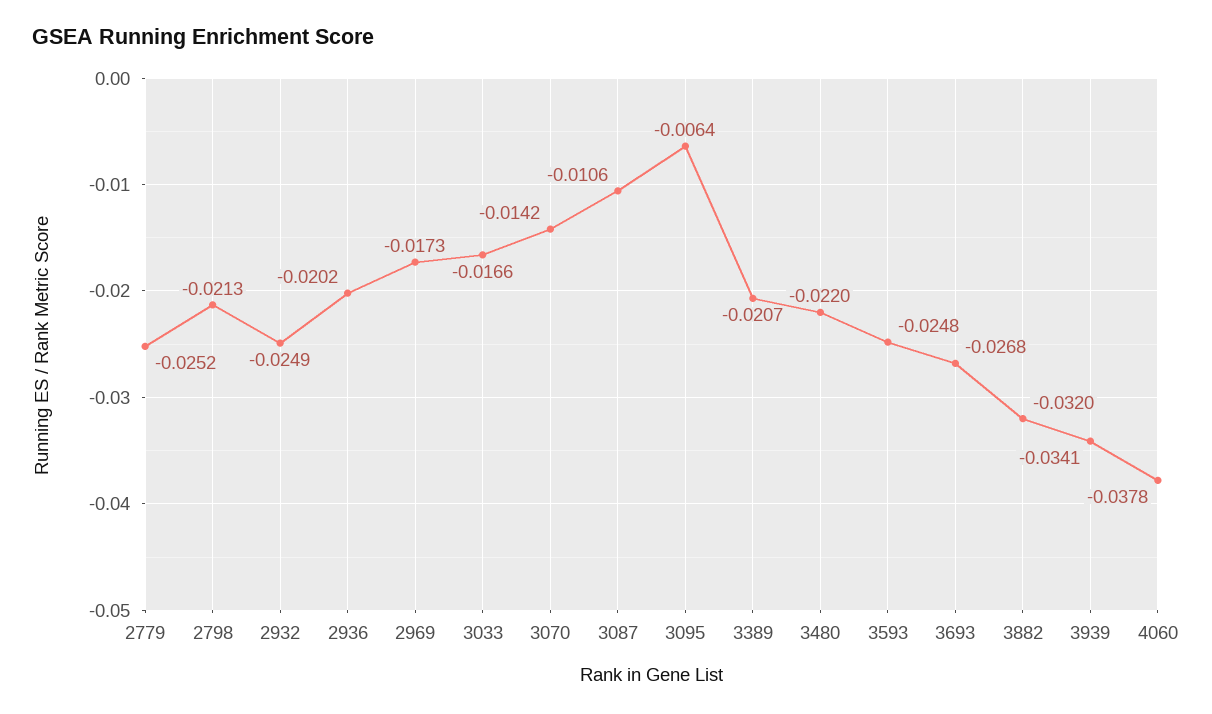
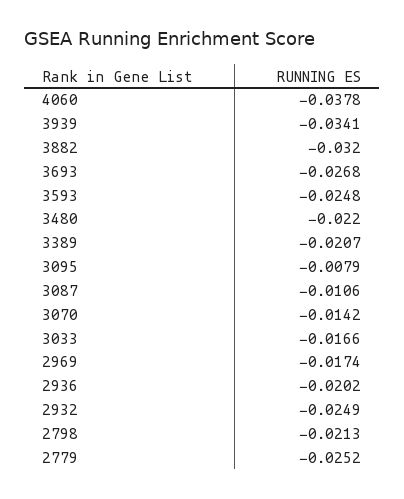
  {
    "2779": -0.0252,
    "2798": -0.0213,
    "2932": -0.0249,
    "2936": -0.0202,
-   "2969": -0.0173,
+   "2969": -0.0174,
    "3033": -0.0166,
    "3070": -0.0142,
    "3087": -0.0106,
-   "3095": -0.0064,
+   "3095": -0.0079,
    "3389": -0.0207,
    "3480": -0.022,
    "3593": -0.0248,
    "3693": -0.0268,
    "3882": -0.032,
    "3939": -0.0341,
    "4060": -0.0378
  }

